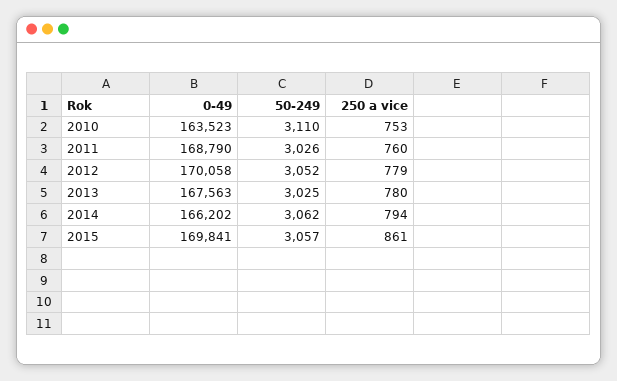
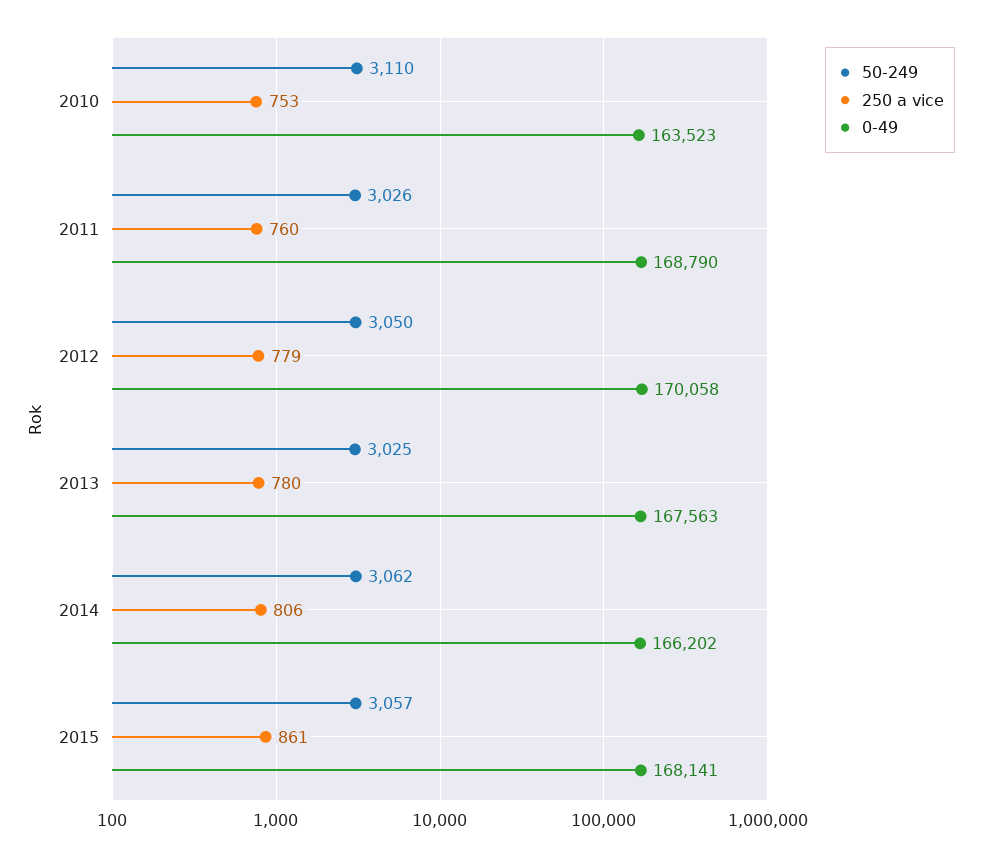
  {
    "0-49": {
      "2010": 163523,
      "2011": 168790,
      "2012": 170058,
      "2013": 167563,
      "2014": 166202,
-     "2015": 169841
+     "2015": 168141
    },
    "50-249": {
      "2010": 3110,
      "2011": 3026,
-     "2012": 3052,
+     "2012": 3050,
      "2013": 3025,
      "2014": 3062,
      "2015": 3057
    },
    "250 a vice": {
      "2010": 753,
      "2011": 760,
      "2012": 779,
      "2013": 780,
-     "2014": 794,
+     "2014": 806,
      "2015": 861
    }
  }

